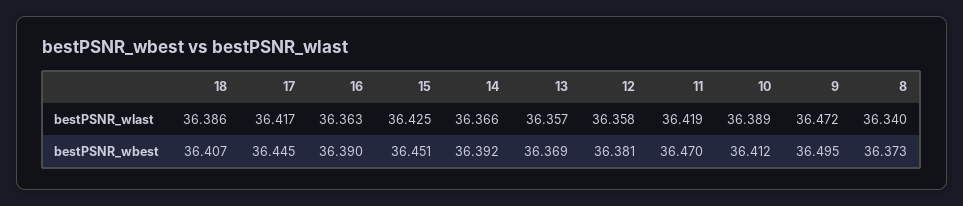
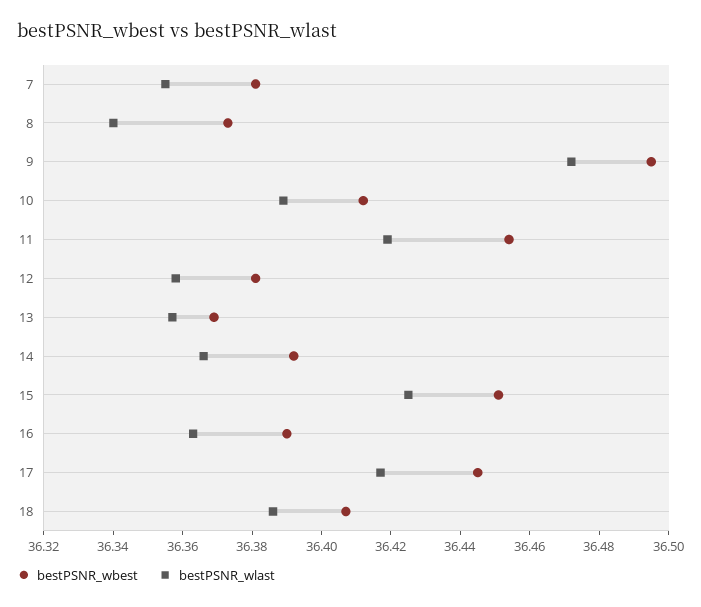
  {
    "bestPSNR_wlast": {
      "18": 36.386,
      "17": 36.417,
      "16": 36.363,
      "15": 36.425,
      "14": 36.366,
      "13": 36.357,
      "12": 36.358,
      "11": 36.419,
      "10": 36.389,
      "9": 36.472,
-     "8": 36.34
+     "8": 36.34,
+     "7": 36.355
    },
    "bestPSNR_wbest": {
      "18": 36.407,
      "17": 36.445,
      "16": 36.39,
      "15": 36.451,
      "14": 36.392,
      "13": 36.369,
      "12": 36.381,
-     "11": 36.47,
+     "11": 36.455,
      "10": 36.412,
      "9": 36.495,
-     "8": 36.373
+     "8": 36.373,
+     "7": 36.38
    }
  }

